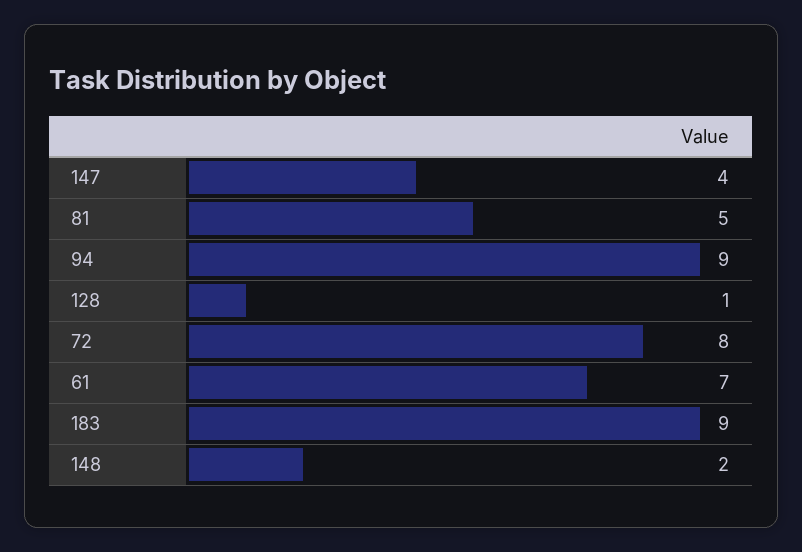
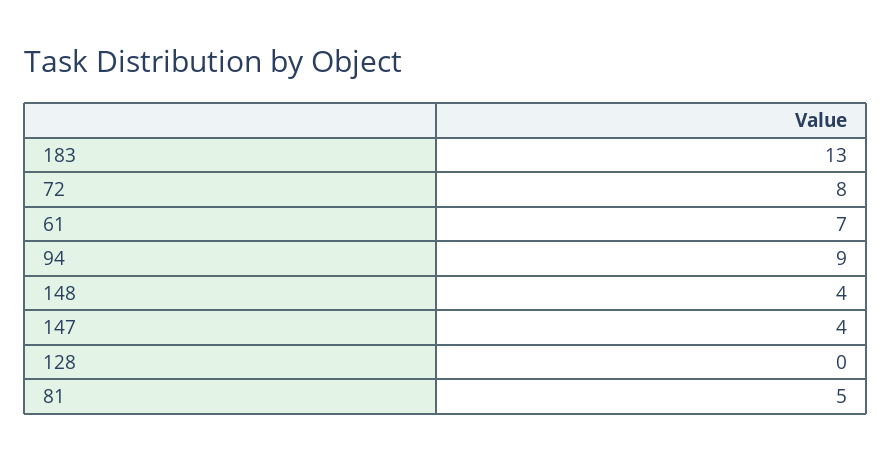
  {
    "147": 4,
    "81": 5,
    "94": 9,
-   "128": 1,
+   "128": 0,
    "72": 8,
    "61": 7,
-   "183": 9,
+   "183": 13,
-   "148": 2
+   "148": 4
  }

